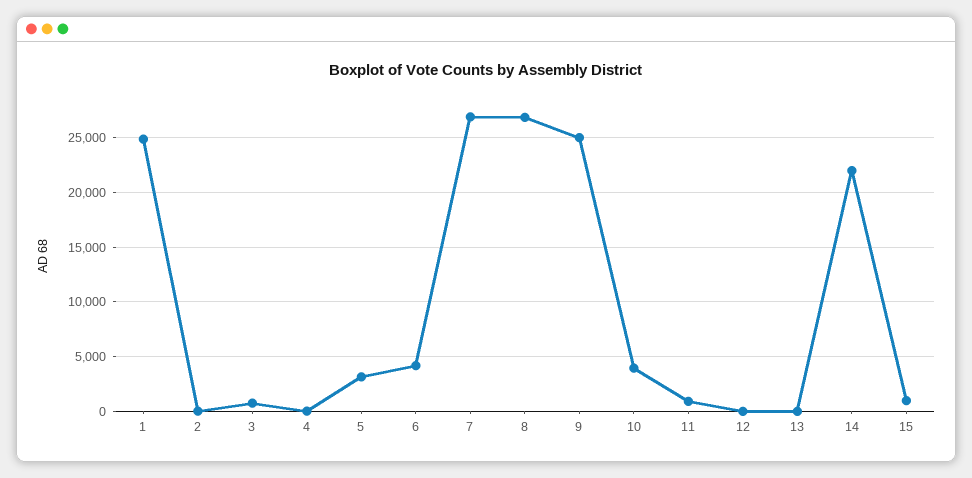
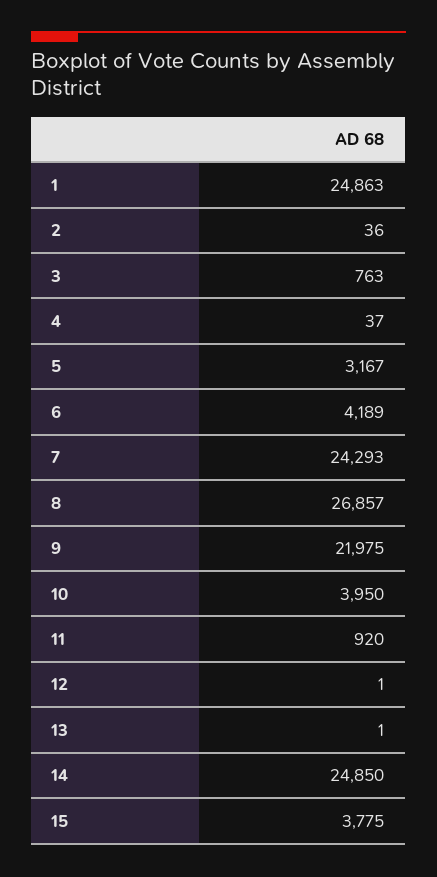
  {
    "1": 24863,
    "2": 36,
    "3": 763,
    "4": 37,
    "5": 3167,
    "6": 4189,
-   "7": 27000,
+   "7": 24293,
    "8": 26857,
-   "9": 25000,
+   "9": 21975,
    "10": 3950,
    "11": 920,
    "12": 1,
    "13": 1,
-   "14": 22000,
+   "14": 24850,
-   "15": 1000
+   "15": 3775
  }

